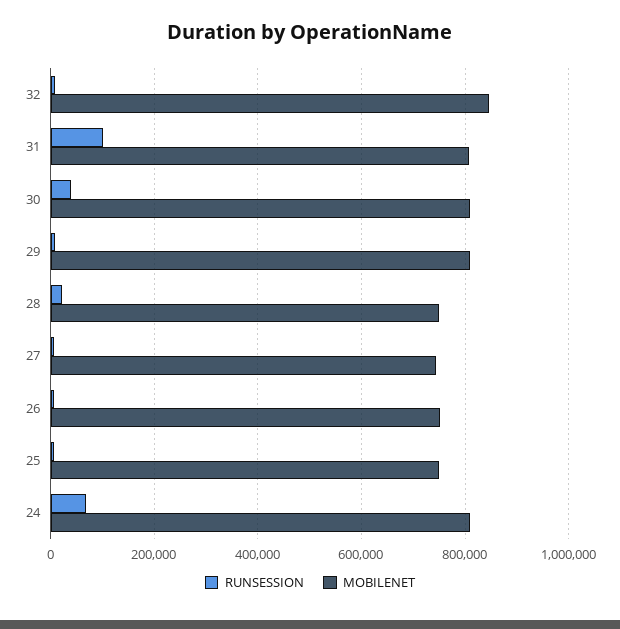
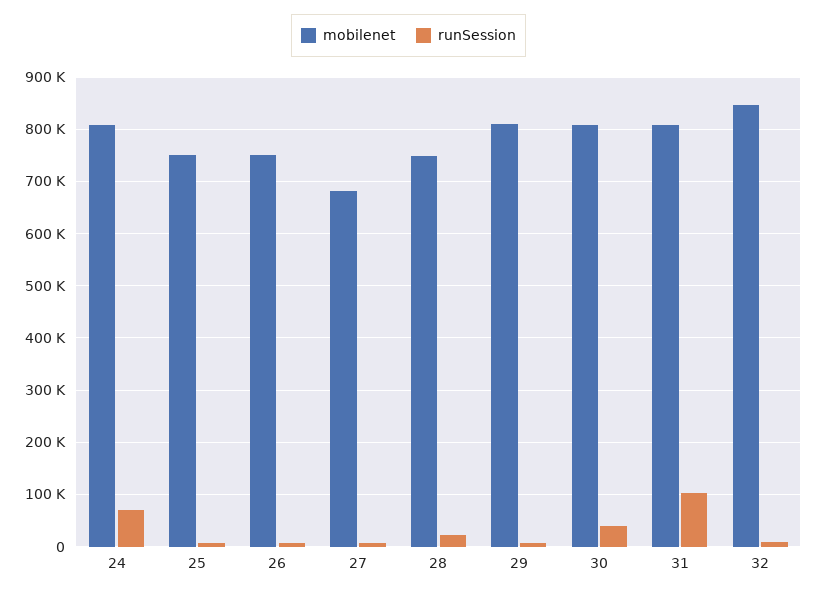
  {
    "RUNSESSION": {
      "32": 0,
      "31": 100000,
      "30": 40000,
      "29": 0,
      "28": 20000,
      "27": 0,
      "26": 0,
      "25": 0,
      "24": 60000
    },
    "MOBILENET": {
      "32": 840000,
      "31": 800000,
      "30": 800000,
      "29": 820000,
      "28": 740000,
-     "27": 740000,
+     "27": 680000,
      "26": 760000,
      "25": 760000,
      "24": 800000
    }
  }

